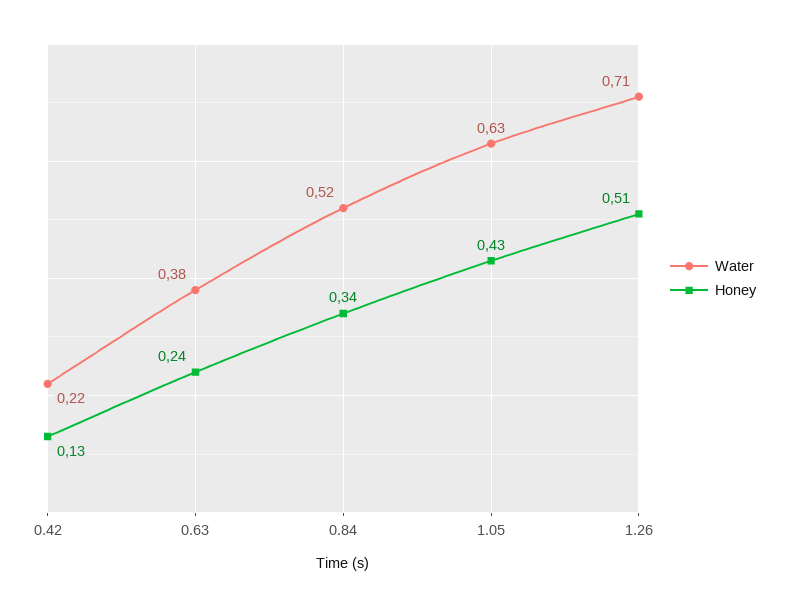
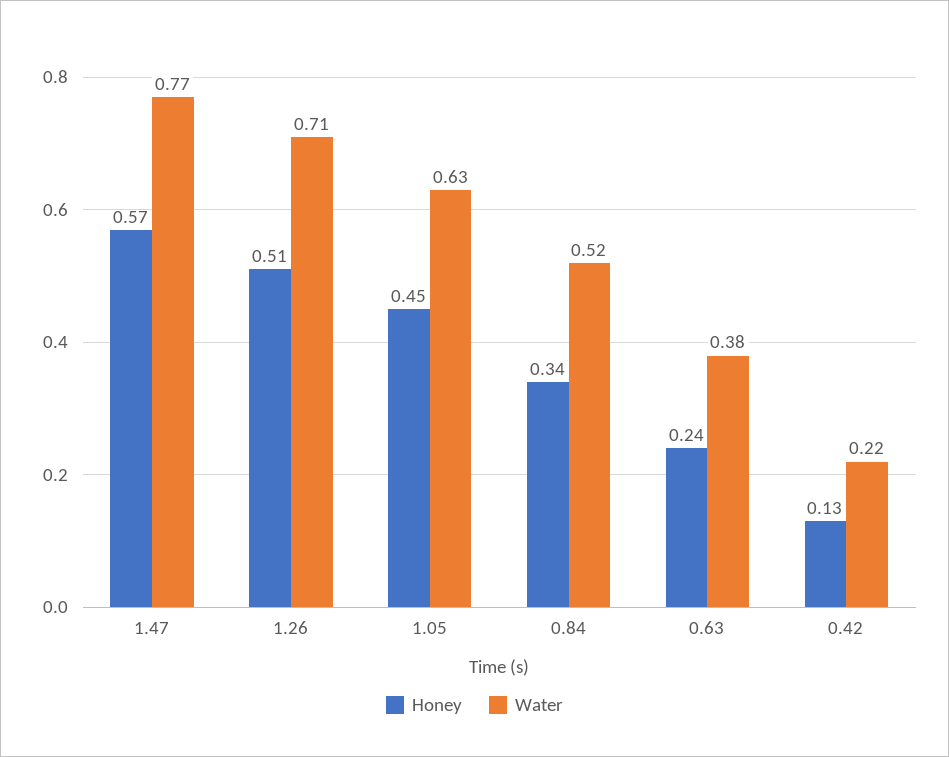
  {
    "Water": {
      "0.42": 0.22,
      "0.63": 0.38,
      "0.84": 0.52,
      "1.05": 0.63,
-     "1.26": 0.71
+     "1.26": 0.71,
+     "1.47": 0.77
    },
    "Honey": {
      "0.42": 0.13,
      "0.63": 0.24,
      "0.84": 0.34,
-     "1.05": 0.43,
+     "1.05": 0.45,
-     "1.26": 0.51
+     "1.26": 0.51,
+     "1.47": 0.57
    }
  }

